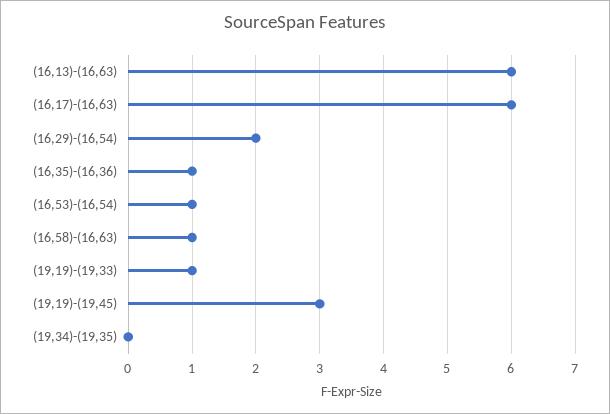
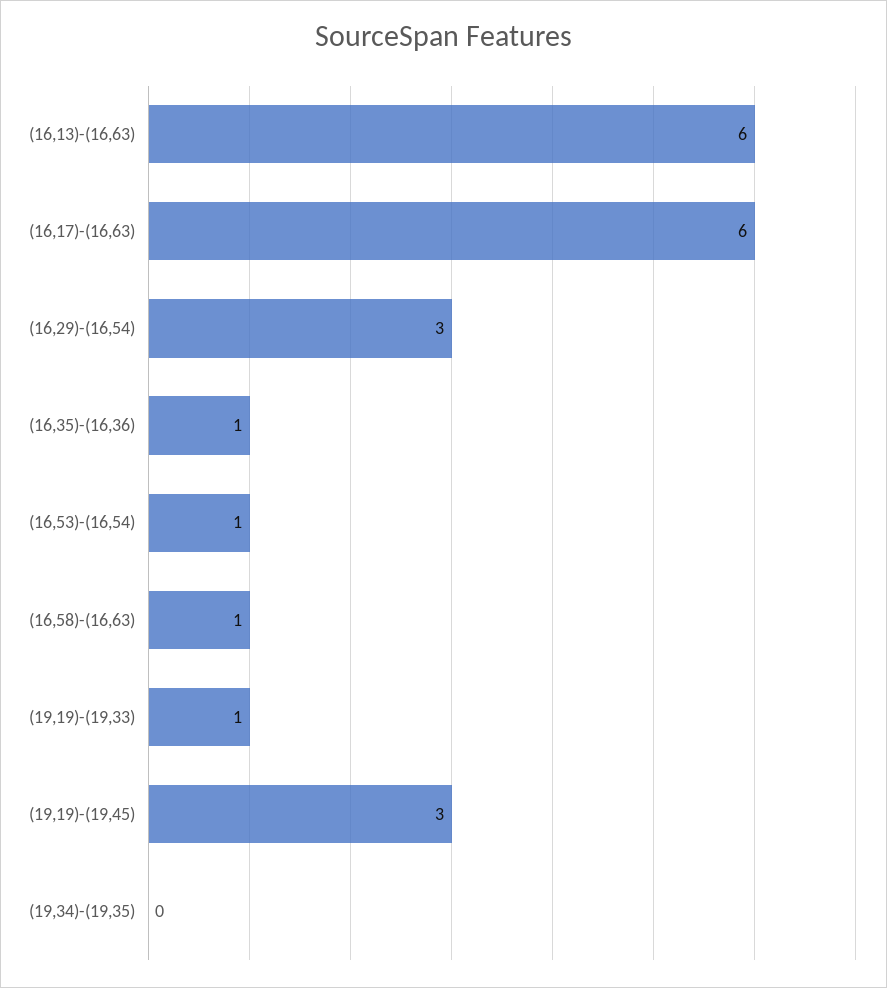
  {
    "(16,13)-(16,63)": 6,
    "(16,17)-(16,63)": 6,
-   "(16,29)-(16,54)": 2,
+   "(16,29)-(16,54)": 3,
    "(16,35)-(16,36)": 1,
    "(16,53)-(16,54)": 1,
    "(16,58)-(16,63)": 1,
    "(19,19)-(19,33)": 1,
    "(19,19)-(19,45)": 3,
    "(19,34)-(19,35)": 0
  }

